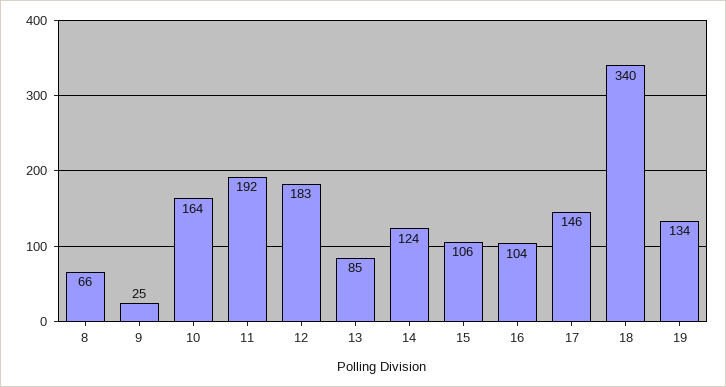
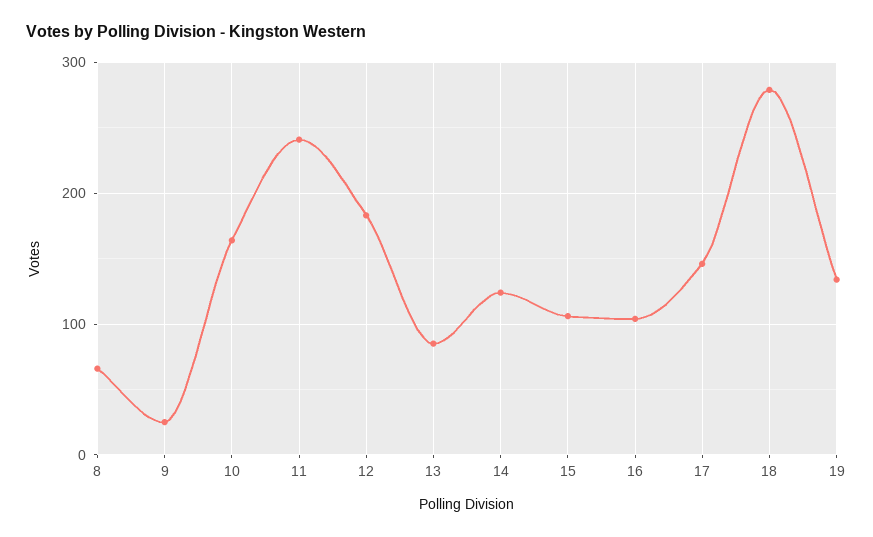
  {
    "8": 66,
    "9": 25,
    "10": 164,
-   "11": 192,
+   "11": 240,
    "12": 183,
    "13": 85,
    "14": 124,
    "15": 106,
    "16": 104,
    "17": 146,
-   "18": 340,
+   "18": 280,
    "19": 134
  }

